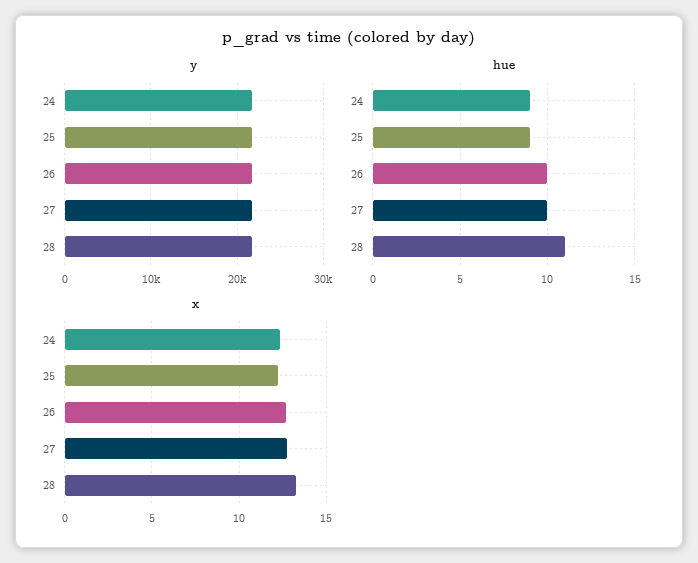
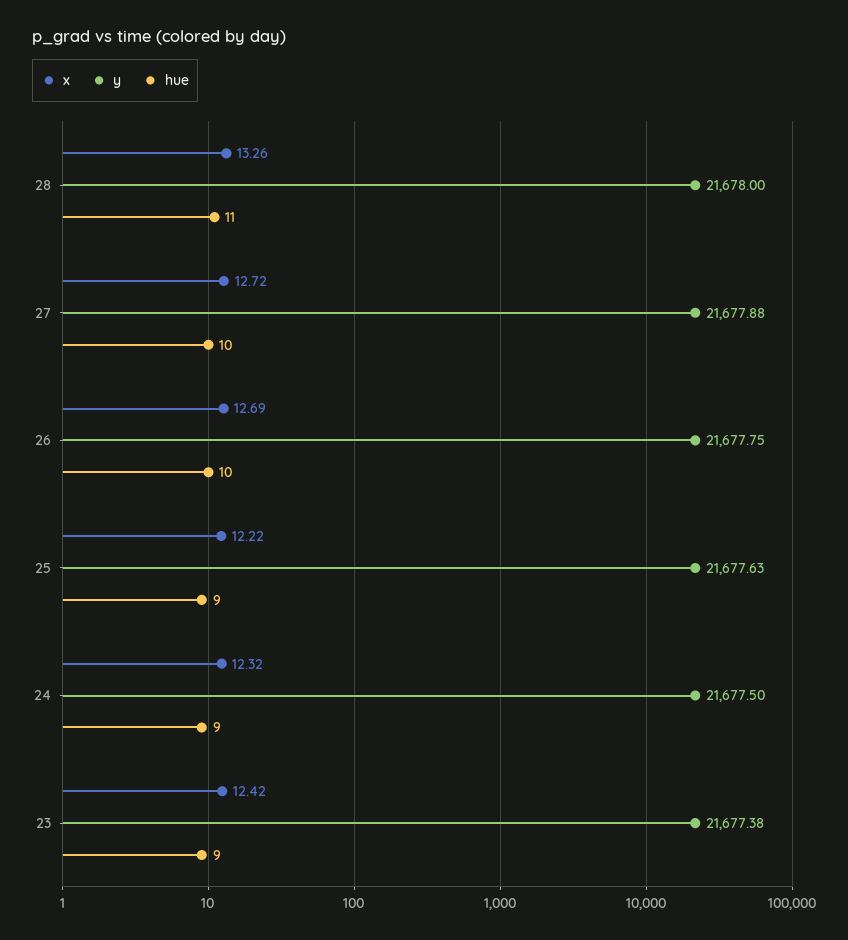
  {
    "y": {
      "24": 21677.5,
      "25": 21677.63,
      "26": 21677.75,
      "27": 21677.88,
-     "28": 21678
+     "28": 21678,
+     "23": 21677.38
    },
    "hue": {
      "24": 9,
      "25": 9,
      "26": 10,
      "27": 10,
-     "28": 11
+     "28": 11,
+     "23": 9
    },
    "x": {
      "24": 12.32,
      "25": 12.22,
      "26": 12.69,
      "27": 12.72,
-     "28": 13.26
+     "28": 13.26,
+     "23": 12.42
    }
  }

